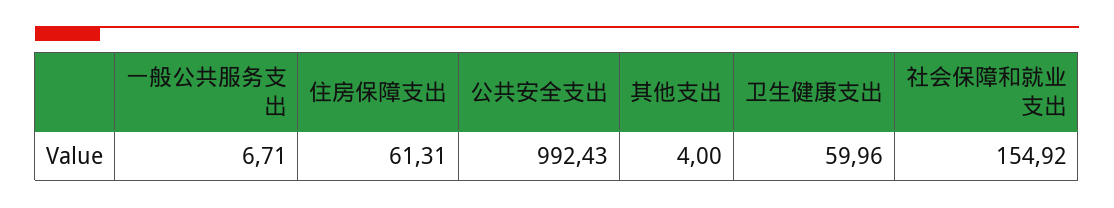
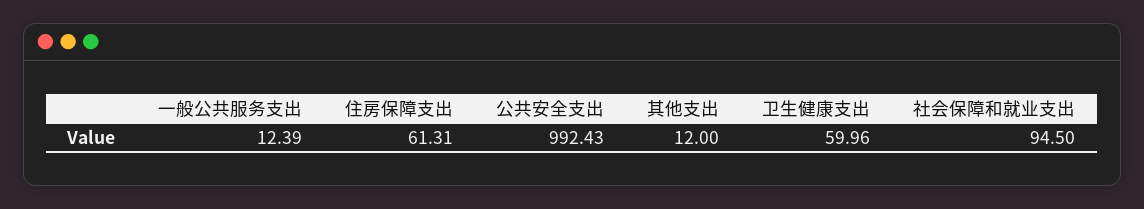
  {
-   "一般公共服务支出": 6.71,
+   "一般公共服务支出": 12.39,
    "住房保障支出": 61.31,
    "公共安全支出": 992.43,
-   "其他支出": 4,
+   "其他支出": 12,
    "卫生健康支出": 59.96,
-   "社会保障和就业支出": 154.92
+   "社会保障和就业支出": 94.5
  }

